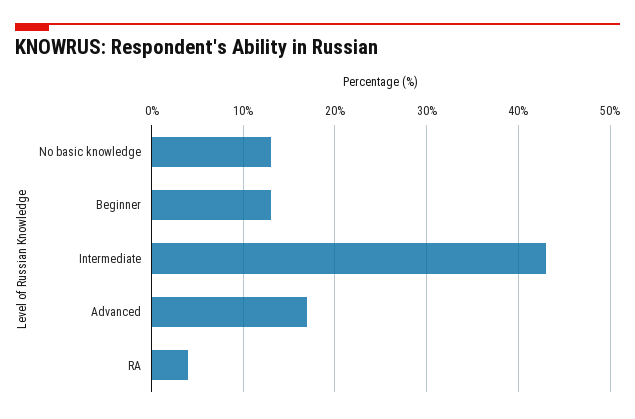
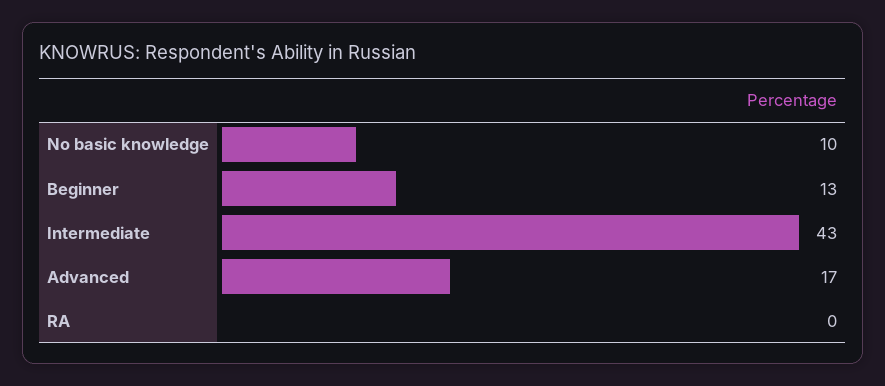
  {
-   "No basic knowledge": 13,
+   "No basic knowledge": 10,
    "Beginner": 13,
    "Intermediate": 43,
    "Advanced": 17,
-   "RA": 4
+   "RA": 0
  }

